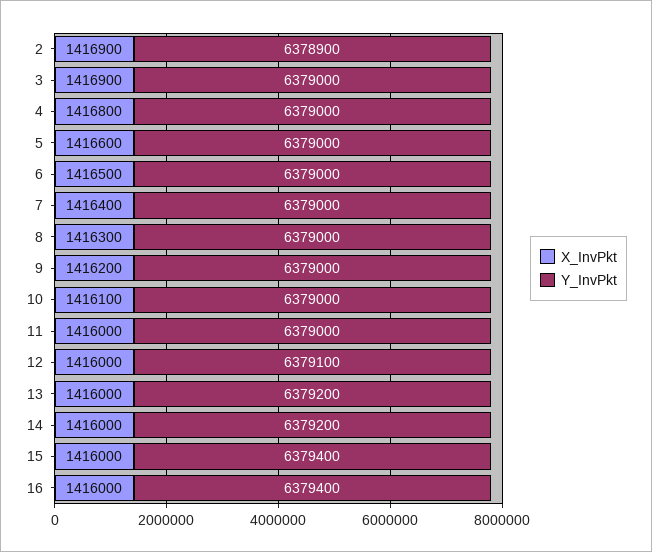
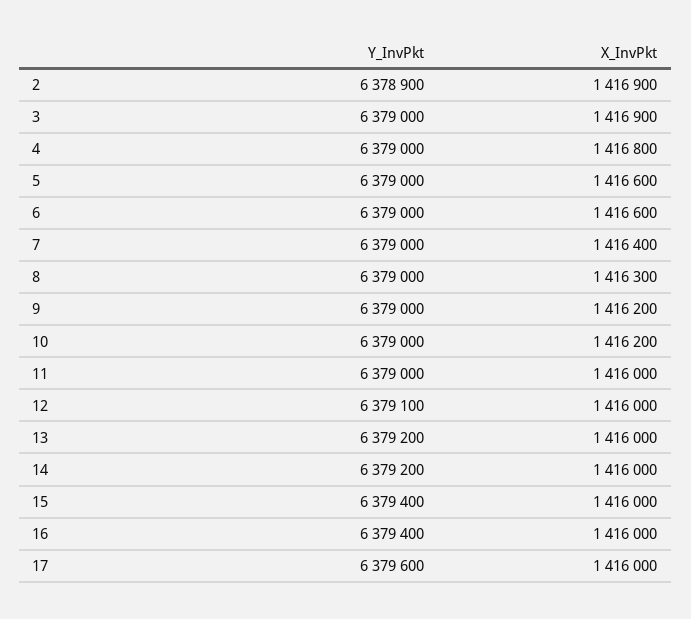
  {
    "X_InvPkt": {
      "2": 1416900,
      "3": 1416900,
      "4": 1416800,
      "5": 1416600,
-     "6": 1416500,
+     "6": 1416600,
      "7": 1416400,
      "8": 1416300,
      "9": 1416200,
-     "10": 1416100,
+     "10": 1416200,
      "11": 1416000,
      "12": 1416000,
      "13": 1416000,
      "14": 1416000,
      "15": 1416000,
-     "16": 1416000
+     "16": 1416000,
+     "17": 1416000
    },
    "Y_InvPkt": {
      "2": 6378900,
      "3": 6379000,
      "4": 6379000,
      "5": 6379000,
      "6": 6379000,
      "7": 6379000,
      "8": 6379000,
      "9": 6379000,
      "10": 6379000,
      "11": 6379000,
      "12": 6379100,
      "13": 6379200,
      "14": 6379200,
      "15": 6379400,
-     "16": 6379400
+     "16": 6379400,
+     "17": 6379600
    }
  }

